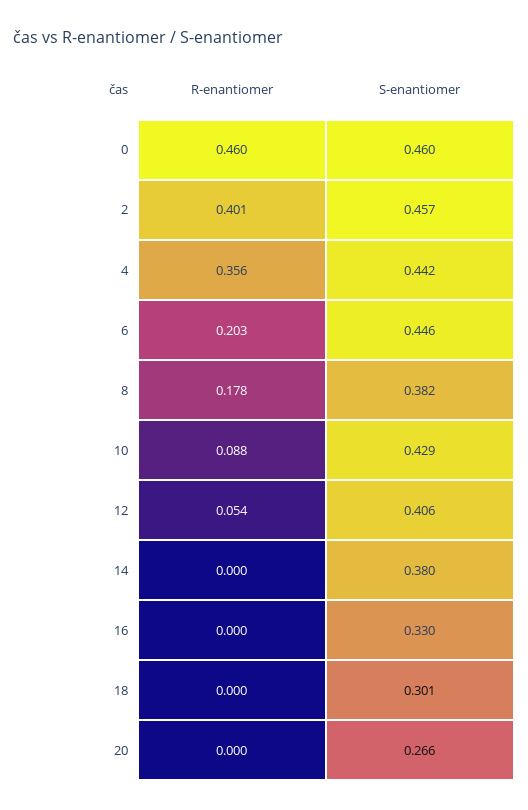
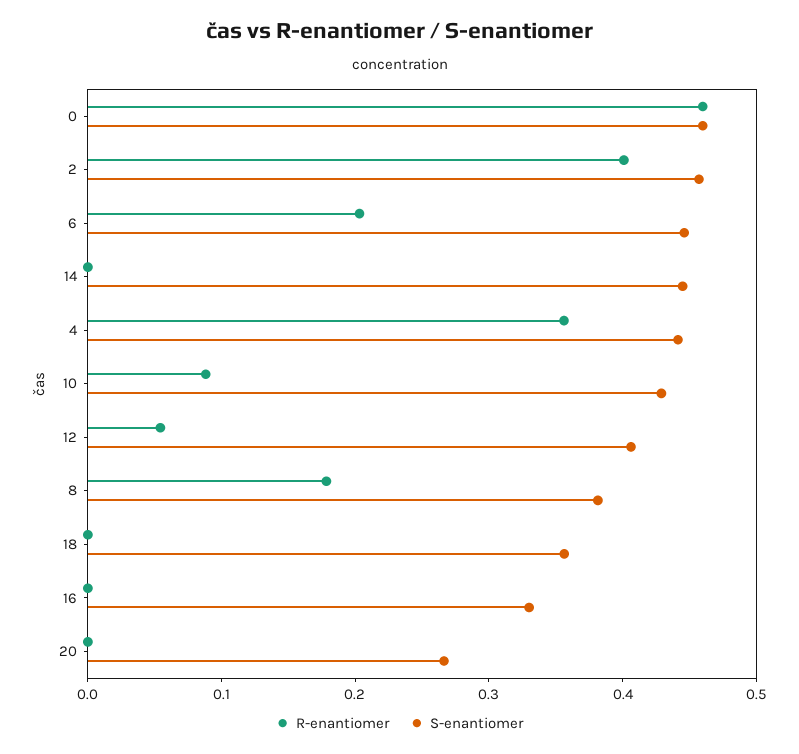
  {
    "R-enantiomer": {
      "0": 0.46,
      "2": 0.401,
      "4": 0.356,
      "6": 0.203,
      "8": 0.178,
      "10": 0.088,
      "12": 0.054,
      "14": 0,
      "16": 0,
      "18": 0,
      "20": 0
    },
    "S-enantiomer": {
      "0": 0.46,
      "2": 0.457,
      "4": 0.442,
      "6": 0.446,
      "8": 0.382,
      "10": 0.429,
      "12": 0.406,
-     "14": 0.38,
+     "14": 0.44,
      "16": 0.33,
-     "18": 0.301,
+     "18": 0.36,
      "20": 0.266
    }
  }

